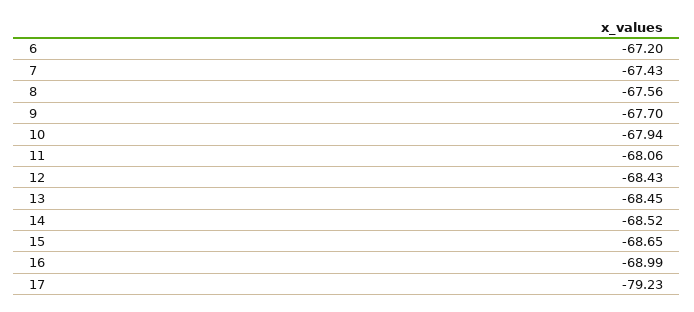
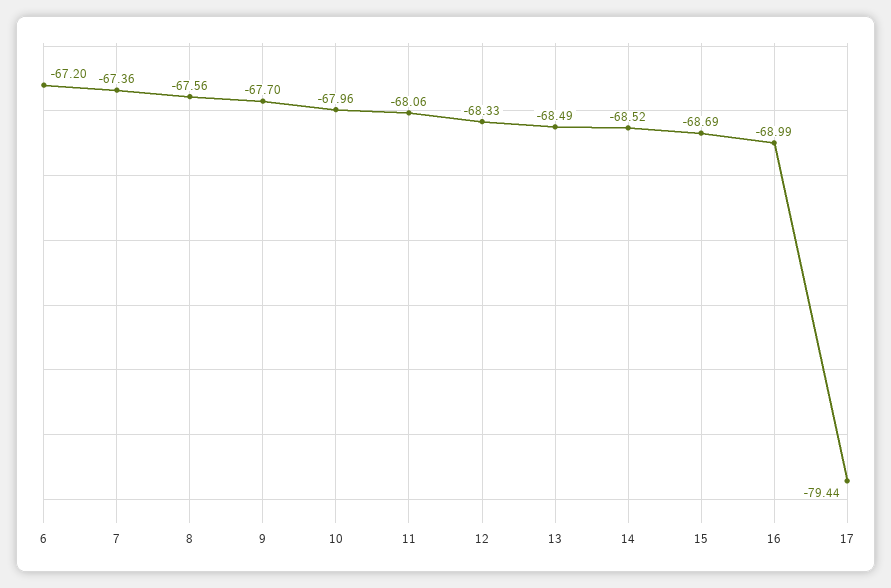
  {
    "6": -67.2,
-   "7": -67.43,
+   "7": -67.36,
    "8": -67.56,
    "9": -67.7,
-   "10": -67.94,
+   "10": -67.96,
    "11": -68.06,
-   "12": -68.43,
+   "12": -68.33,
-   "13": -68.45,
+   "13": -68.49,
    "14": -68.52,
-   "15": -68.65,
+   "15": -68.69,
    "16": -68.99,
-   "17": -79.23
+   "17": -79.44
  }

